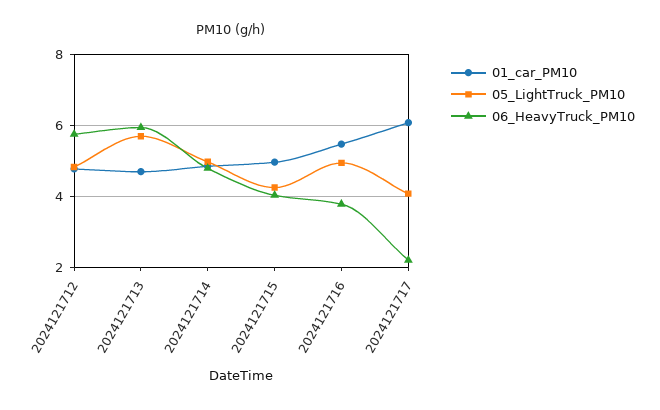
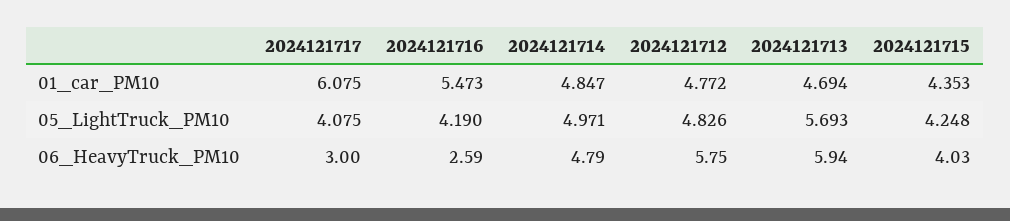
  {
    "01_car_PM10": {
      "2024121712": 4.772,
      "2024121713": 4.694,
      "2024121714": 4.847,
-     "2024121715": 5,
+     "2024121715": 4.353,
      "2024121716": 5.473,
      "2024121717": 6.075
    },
    "05_LightTruck_PM10": {
      "2024121712": 4.826,
      "2024121713": 5.693,
      "2024121714": 4.971,
      "2024121715": 4.248,
-     "2024121716": 5,
+     "2024121716": 4.19,
      "2024121717": 4.075
    },
    "06_HeavyTruck_PM10": {
      "2024121712": 5.75,
      "2024121713": 5.94,
      "2024121714": 4.79,
      "2024121715": 4.03,
-     "2024121716": 3.8,
+     "2024121716": 2.59,
-     "2024121717": 2.2
+     "2024121717": 3
    }
  }

